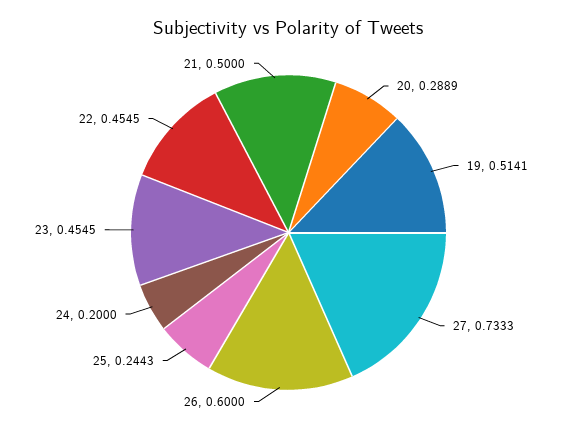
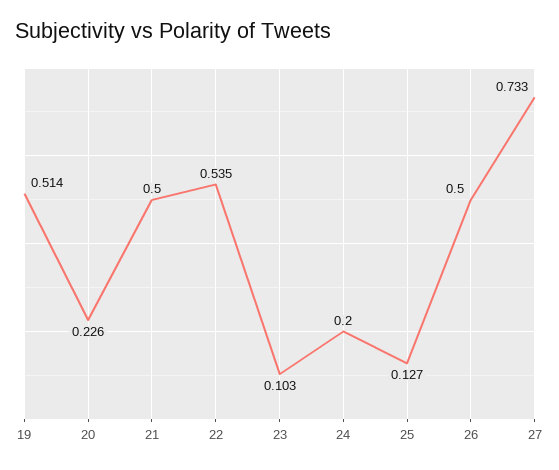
  {
-   "20": 0.2889,
+   "20": 0.226,
    "19": 0.5141,
    "27": 0.7333,
-   "26": 0.6,
+   "26": 0.5,
-   "25": 0.2443,
+   "25": 0.127,
    "24": 0.2,
-   "23": 0.4545,
+   "23": 0.103,
-   "22": 0.4545,
+   "22": 0.535,
    "21": 0.5
  }

